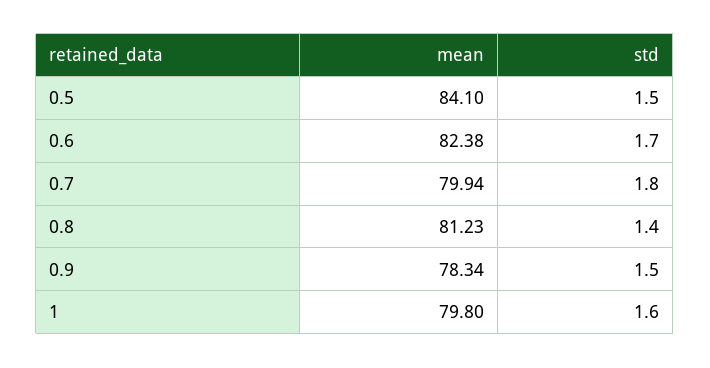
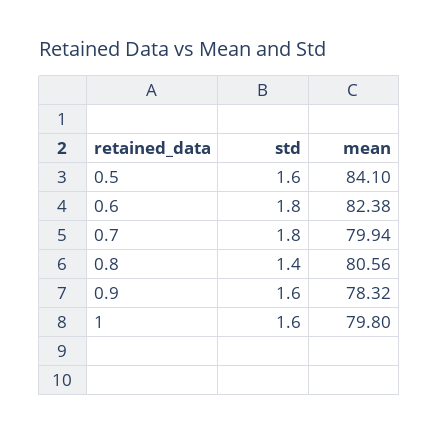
  {
    "mean": {
      "0.5": 84.1,
      "0.6": 82.38,
      "0.7": 79.94,
-     "0.8": 81.23,
+     "0.8": 80.56,
-     "0.9": 78.34,
+     "0.9": 78.32,
      "1": 79.8
    },
    "std": {
-     "0.5": 1.5,
+     "0.5": 1.6,
-     "0.6": 1.7,
+     "0.6": 1.8,
      "0.7": 1.8,
      "0.8": 1.4,
-     "0.9": 1.5,
+     "0.9": 1.6,
      "1": 1.6
    }
  }

